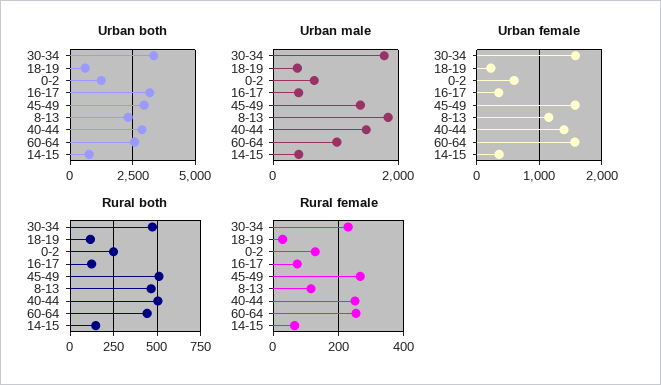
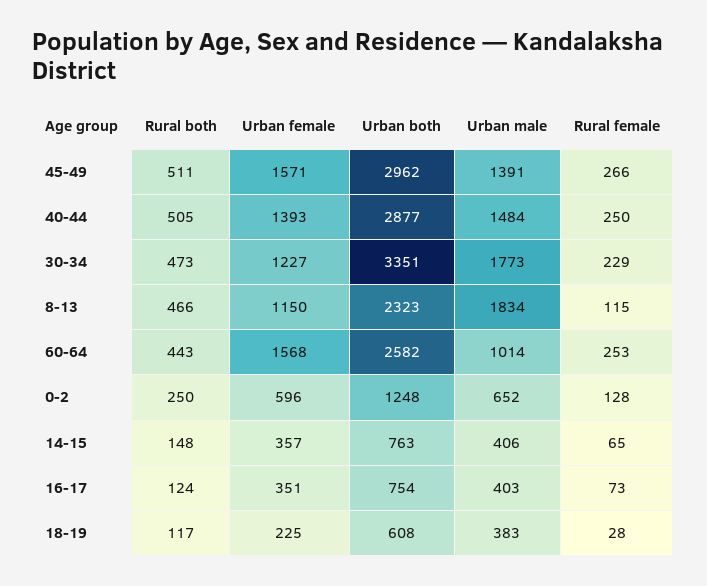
  {
    "Urban both": {
      "30-34": 3351,
      "18-19": 608,
      "0-2": 1248,
-     "16-17": 3250,
+     "16-17": 754,
      "45-49": 2962,
      "8-13": 2323,
      "40-44": 2877,
      "60-64": 2582,
      "14-15": 763
    },
    "Urban male": {
      "30-34": 1773,
      "18-19": 383,
      "0-2": 652,
      "16-17": 403,
      "45-49": 1391,
      "8-13": 1834,
      "40-44": 1484,
      "60-64": 1014,
      "14-15": 406
    },
    "Urban female": {
-     "30-34": 1600,
+     "30-34": 1227,
      "18-19": 225,
      "0-2": 596,
      "16-17": 351,
      "45-49": 1571,
      "8-13": 1150,
      "40-44": 1393,
      "60-64": 1568,
      "14-15": 357
    },
    "Rural both": {
      "30-34": 473,
      "18-19": 117,
      "0-2": 250,
      "16-17": 124,
      "45-49": 511,
      "8-13": 466,
      "40-44": 505,
      "60-64": 443,
      "14-15": 148
    },
    "Rural female": {
      "30-34": 229,
      "18-19": 28,
      "0-2": 128,
      "16-17": 73,
      "45-49": 266,
      "8-13": 115,
      "40-44": 250,
      "60-64": 253,
      "14-15": 65
    }
  }

